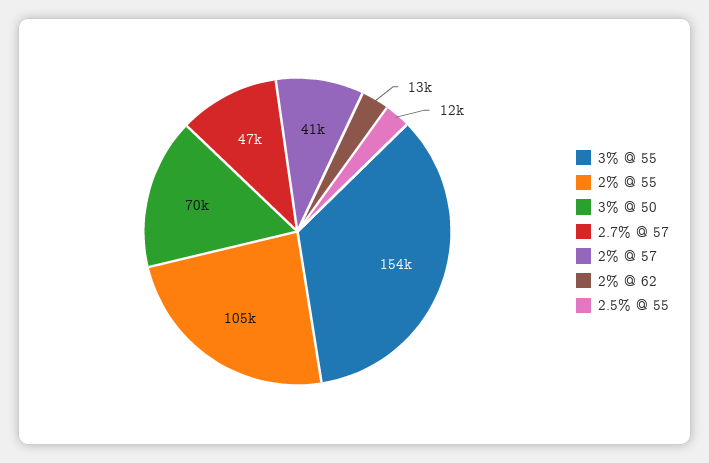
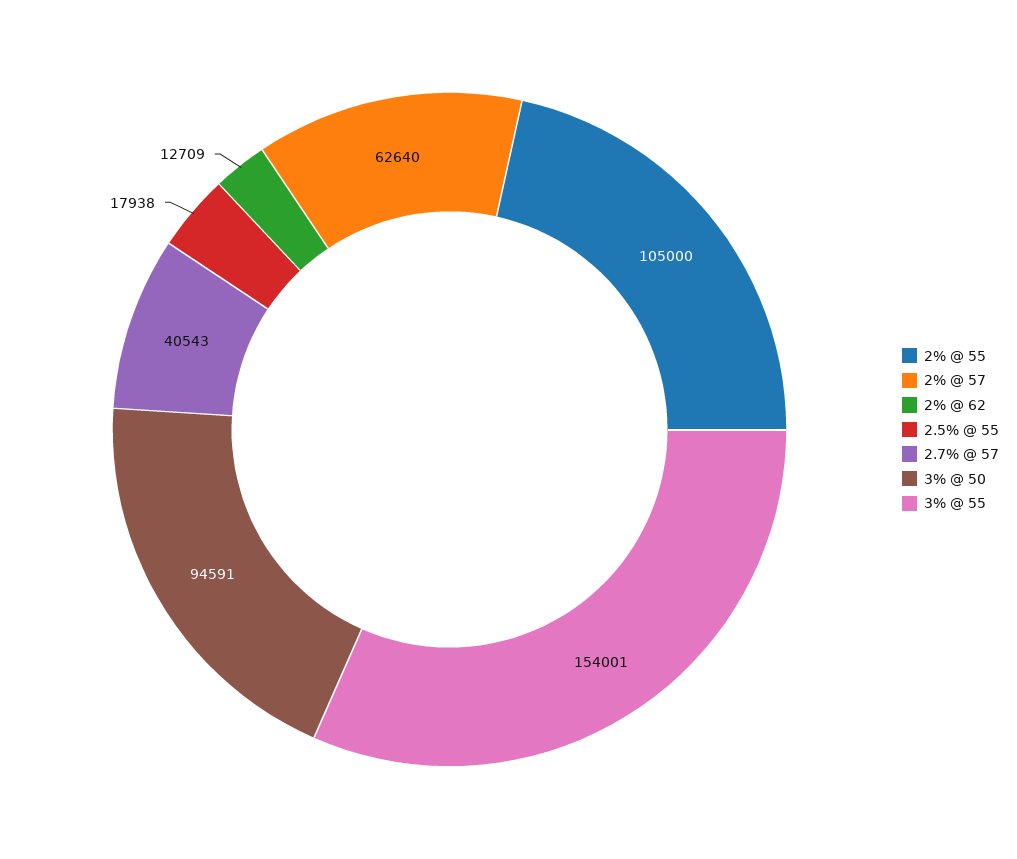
  {
    "3% @ 55": 154001,
    "2% @ 55": 105000,
-   "3% @ 50": 70000,
+   "3% @ 50": 94591,
-   "2.7% @ 57": 47000,
+   "2.7% @ 57": 40543,
-   "2% @ 57": 41000,
+   "2% @ 57": 62640,
    "2% @ 62": 12709,
-   "2.5% @ 55": 12000
+   "2.5% @ 55": 17938
  }

